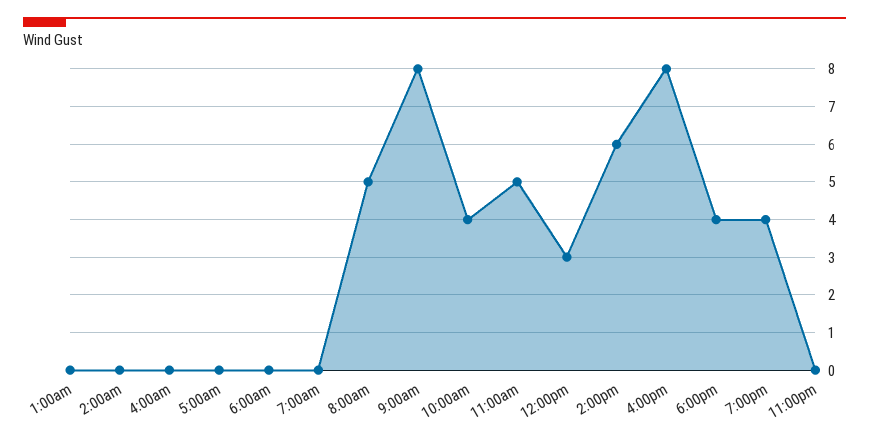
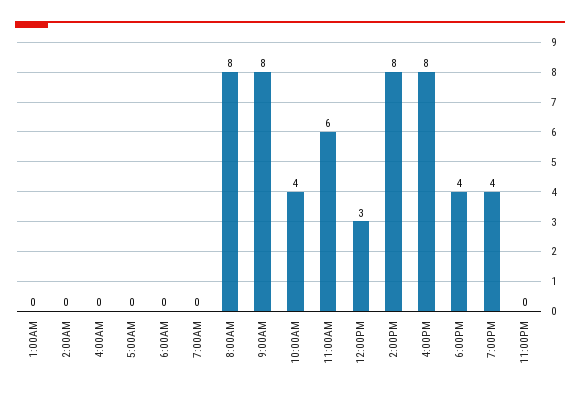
  {
    "1:00am": 0,
    "2:00am": 0,
    "4:00am": 0,
    "5:00am": 0,
    "6:00am": 0,
    "7:00am": 0,
-   "8:00am": 5,
+   "8:00am": 8,
    "9:00am": 8,
    "10:00am": 4,
-   "11:00am": 5,
+   "11:00am": 6,
    "12:00pm": 3,
-   "2:00pm": 6,
+   "2:00pm": 8,
    "4:00pm": 8,
    "6:00pm": 4,
    "7:00pm": 4,
    "11:00pm": 0
  }

